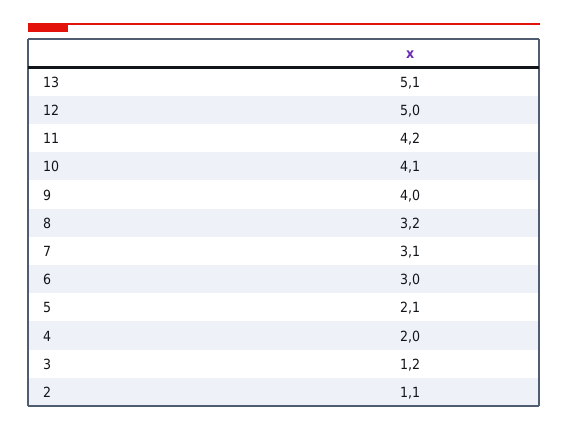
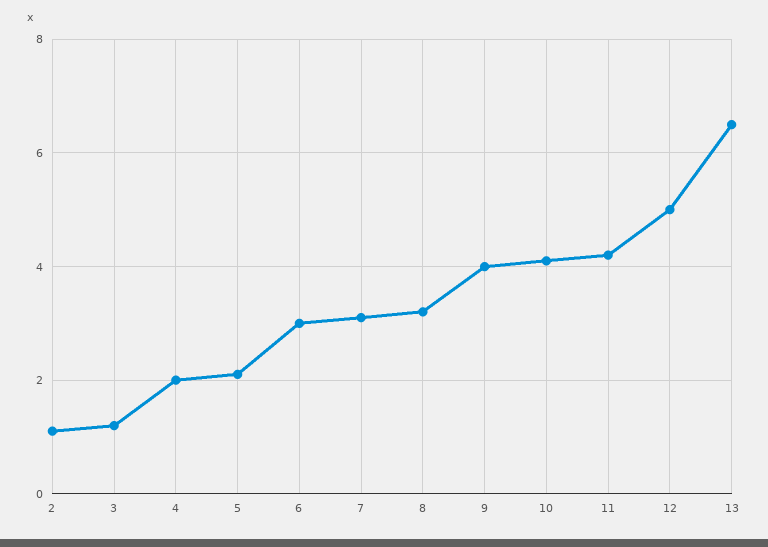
  {
-   "13": 5.1,
+   "13": 6.5,
    "12": 5,
    "11": 4.2,
    "10": 4.1,
    "9": 4,
    "8": 3.2,
    "7": 3.1,
    "6": 3,
    "5": 2.1,
    "4": 2,
    "3": 1.2,
    "2": 1.1
  }

